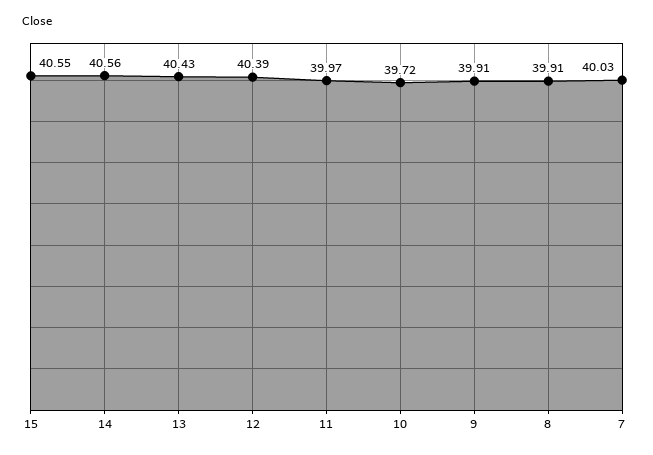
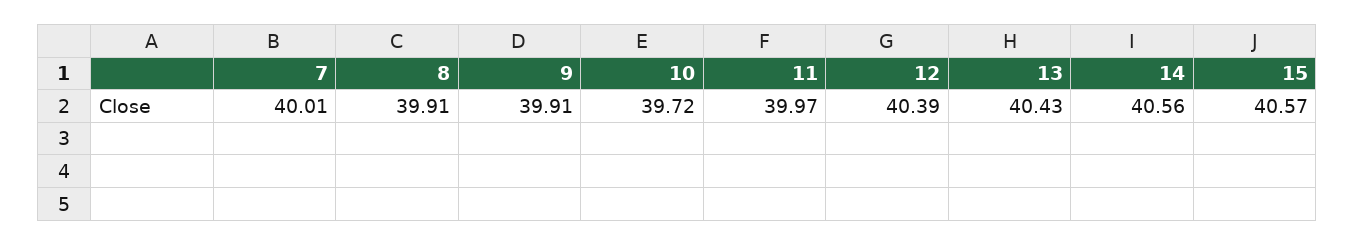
  {
-   "15": 40.55,
+   "15": 40.57,
    "14": 40.56,
    "13": 40.43,
    "12": 40.39,
    "11": 39.97,
    "10": 39.72,
    "9": 39.91,
    "8": 39.91,
-   "7": 40.03
+   "7": 40.01
  }

